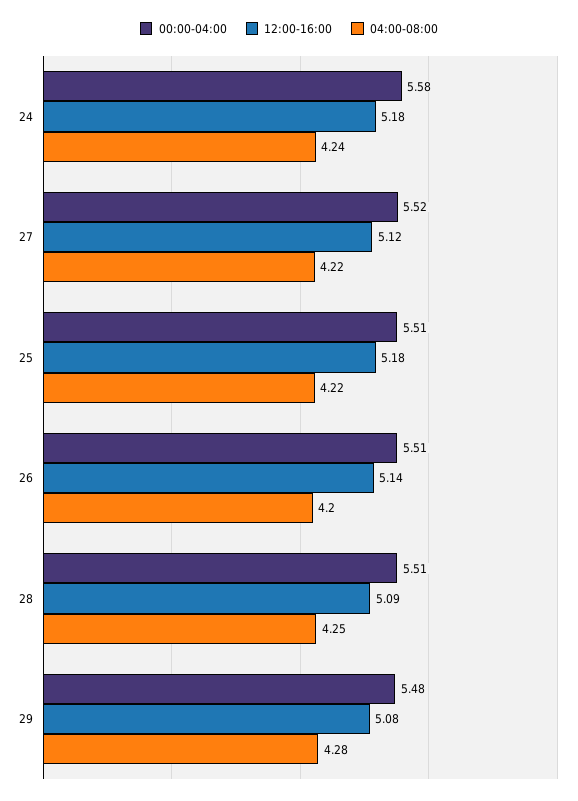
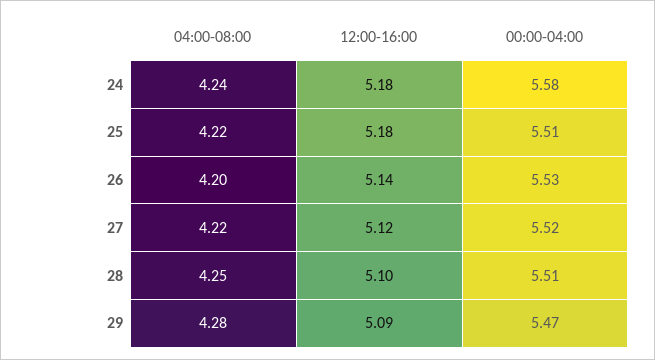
  {
    "00:00-04:00": {
      "24": 5.58,
      "27": 5.52,
      "25": 5.51,
-     "26": 5.51,
+     "26": 5.53,
      "28": 5.51,
-     "29": 5.48
+     "29": 5.47
    },
    "12:00-16:00": {
      "24": 5.18,
      "27": 5.12,
      "25": 5.18,
      "26": 5.14,
-     "28": 5.09,
+     "28": 5.1,
-     "29": 5.08
+     "29": 5.09
    },
    "04:00-08:00": {
      "24": 4.24,
      "27": 4.22,
      "25": 4.22,
      "26": 4.2,
      "28": 4.25,
      "29": 4.28
    }
  }

